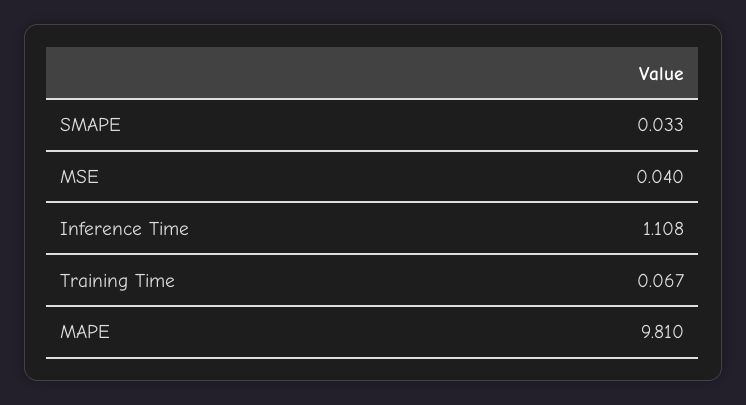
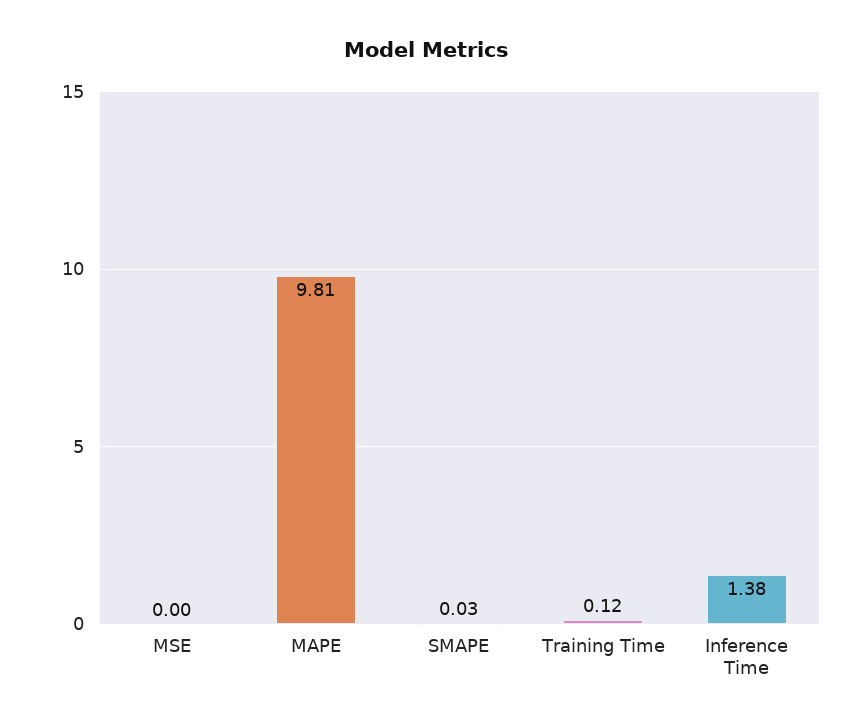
  {
    "SMAPE": 0.033,
-   "MSE": 0.04,
+   "MSE": 0,
-   "Inference Time": 1.108,
+   "Inference Time": 1.38,
-   "Training Time": 0.067,
+   "Training Time": 0.12,
    "MAPE": 9.81
  }

